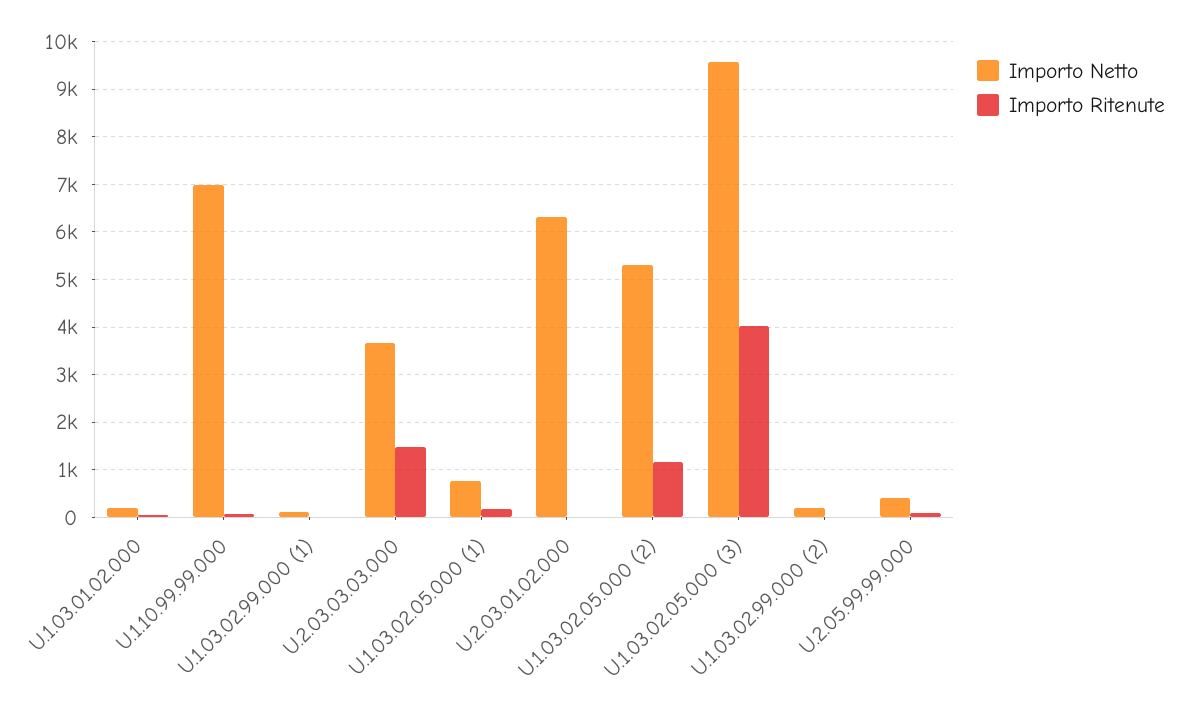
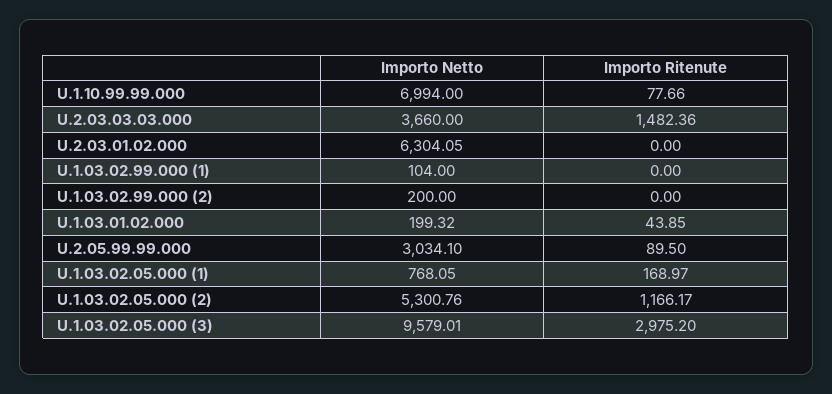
  {
    "Importo Netto": {
      "U.1.03.01.02.000": 199.32,
      "U.1.10.99.99.000": 6994,
      "U.1.03.02.99.000 (1)": 104,
      "U.2.03.03.03.000": 3660,
      "U.1.03.02.05.000 (1)": 768.05,
      "U.2.03.01.02.000": 6304.05,
      "U.1.03.02.05.000 (2)": 5300.76,
      "U.1.03.02.05.000 (3)": 9579.01,
      "U.1.03.02.99.000 (2)": 200,
-     "U.2.05.99.99.000": 400
+     "U.2.05.99.99.000": 3034.1
    },
    "Importo Ritenute": {
      "U.1.03.01.02.000": 43.85,
      "U.1.10.99.99.000": 77.66,
      "U.1.03.02.99.000 (1)": 0,
      "U.2.03.03.03.000": 1482.36,
      "U.1.03.02.05.000 (1)": 168.97,
      "U.2.03.01.02.000": 0,
      "U.1.03.02.05.000 (2)": 1166.17,
-     "U.1.03.02.05.000 (3)": 4000,
+     "U.1.03.02.05.000 (3)": 2975.2,
      "U.1.03.02.99.000 (2)": 0,
      "U.2.05.99.99.000": 89.5
    }
  }

